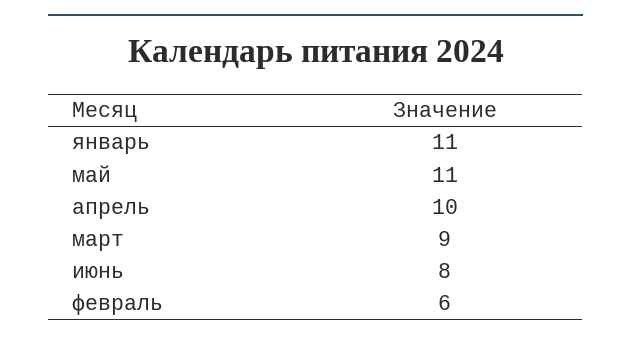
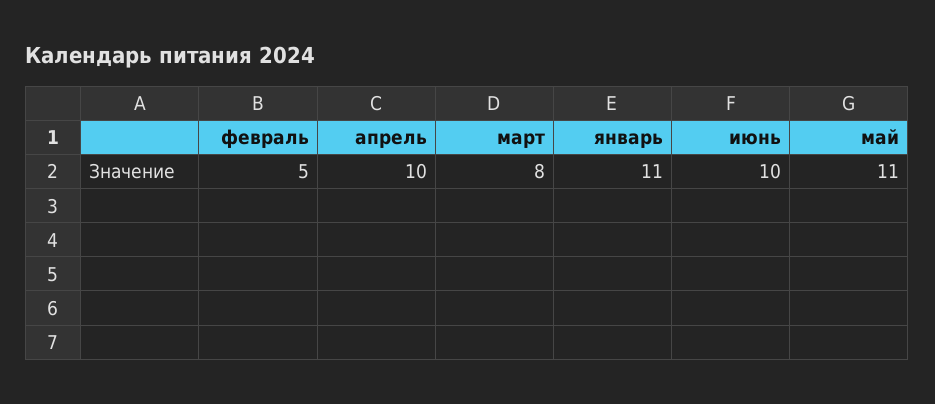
  {
    "январь": 11,
    "май": 11,
    "апрель": 10,
-   "март": 9,
+   "март": 8,
-   "июнь": 8,
+   "июнь": 10,
-   "февраль": 6
+   "февраль": 5
  }

